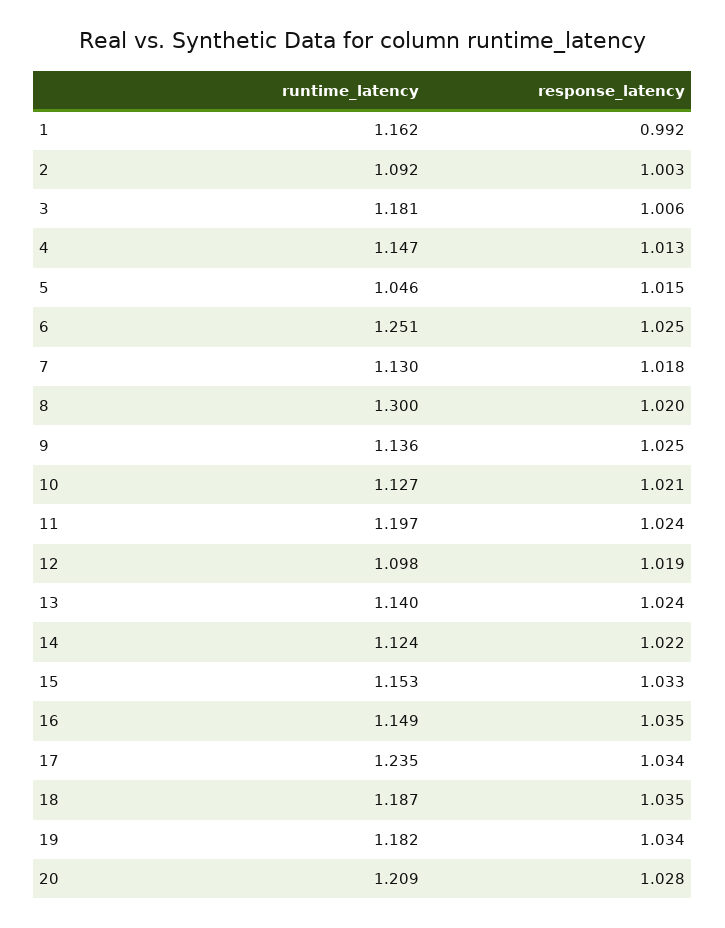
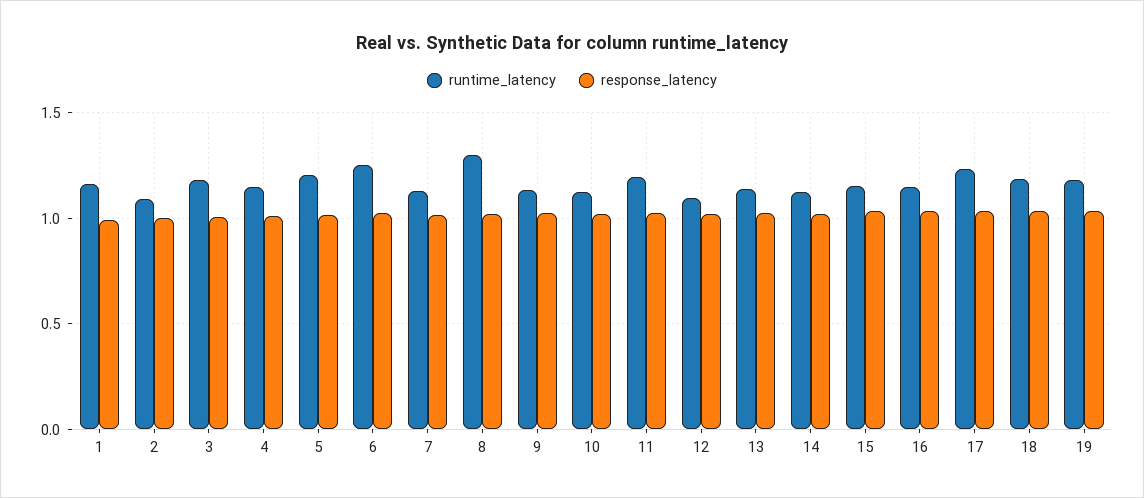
  {
    "runtime_latency": {
      "1": 1.162,
      "2": 1.092,
      "3": 1.181,
      "4": 1.147,
-     "5": 1.046,
+     "5": 1.2,
      "6": 1.251,
      "7": 1.13,
      "8": 1.3,
      "9": 1.136,
      "10": 1.127,
      "11": 1.197,
      "12": 1.098,
      "13": 1.14,
      "14": 1.124,
      "15": 1.153,
      "16": 1.149,
      "17": 1.235,
      "18": 1.187,
-     "19": 1.182,
+     "19": 1.182
-     "20": 1.209
    },
    "response_latency": {
      "1": 0.992,
      "2": 1.003,
      "3": 1.006,
      "4": 1.013,
      "5": 1.015,
      "6": 1.025,
      "7": 1.018,
      "8": 1.02,
      "9": 1.025,
      "10": 1.021,
      "11": 1.024,
      "12": 1.019,
      "13": 1.024,
      "14": 1.022,
      "15": 1.033,
      "16": 1.035,
      "17": 1.034,
      "18": 1.035,
-     "19": 1.034,
+     "19": 1.034
-     "20": 1.028
    }
  }

